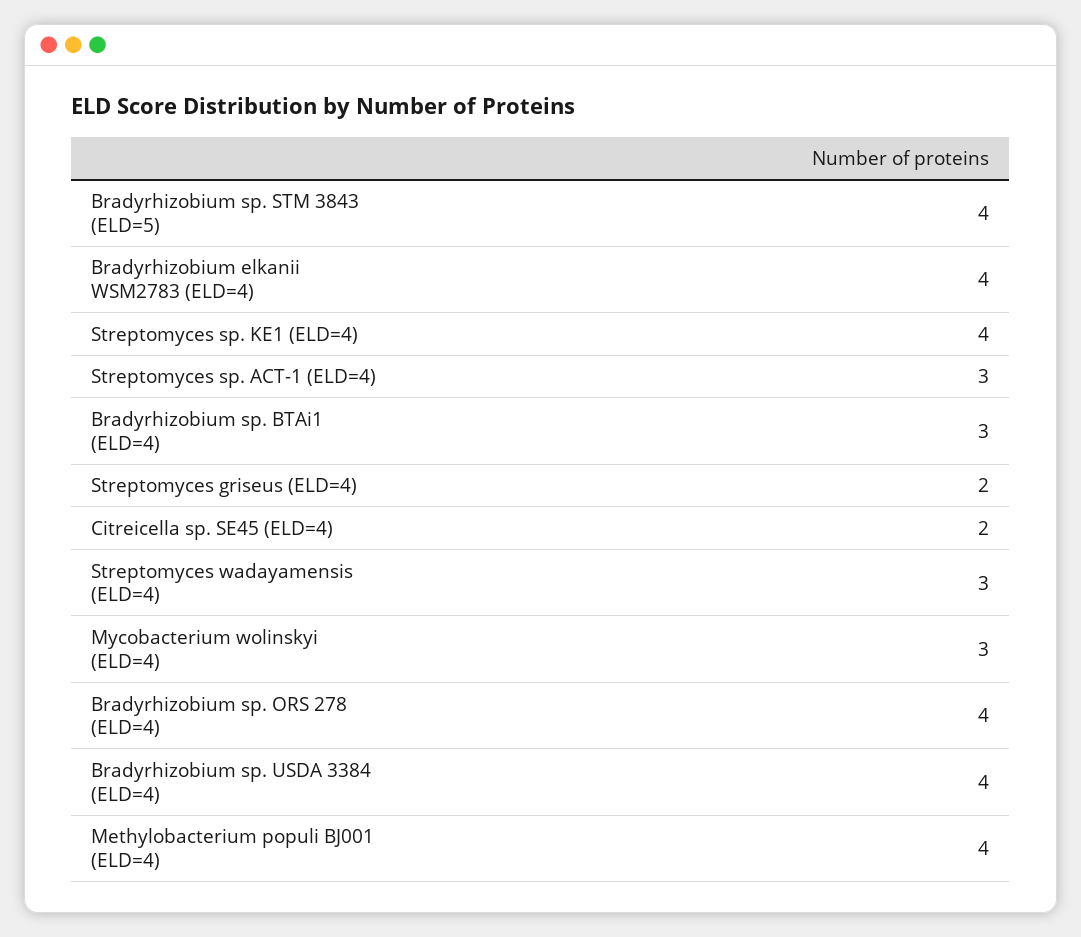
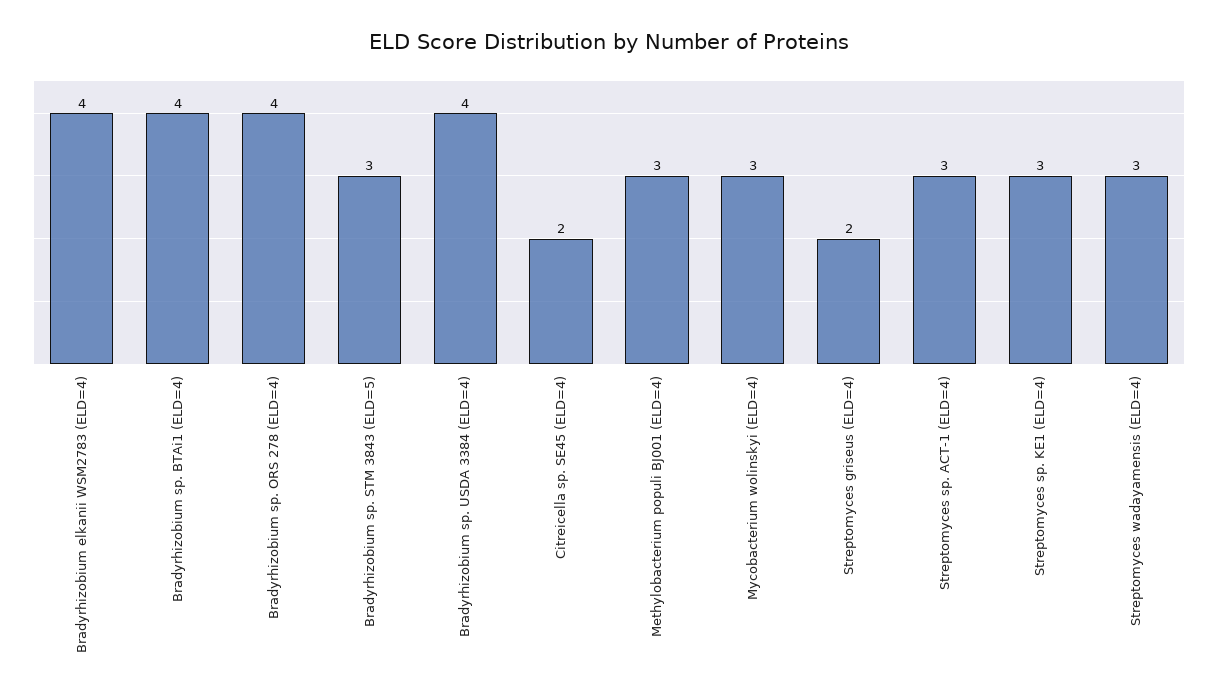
  {
-   "Bradyrhizobium sp. STM 3843 (ELD=5)": 4,
+   "Bradyrhizobium sp. STM 3843 (ELD=5)": 3,
    "Bradyrhizobium elkanii WSM2783 (ELD=4)": 4,
-   "Streptomyces sp. KE1 (ELD=4)": 4,
+   "Streptomyces sp. KE1 (ELD=4)": 3,
    "Streptomyces sp. ACT-1 (ELD=4)": 3,
-   "Bradyrhizobium sp. BTAi1 (ELD=4)": 3,
+   "Bradyrhizobium sp. BTAi1 (ELD=4)": 4,
    "Streptomyces griseus (ELD=4)": 2,
    "Citreicella sp. SE45 (ELD=4)": 2,
    "Streptomyces wadayamensis (ELD=4)": 3,
    "Mycobacterium wolinskyi (ELD=4)": 3,
    "Bradyrhizobium sp. ORS 278 (ELD=4)": 4,
    "Bradyrhizobium sp. USDA 3384 (ELD=4)": 4,
-   "Methylobacterium populi BJ001 (ELD=4)": 4
+   "Methylobacterium populi BJ001 (ELD=4)": 3
  }

